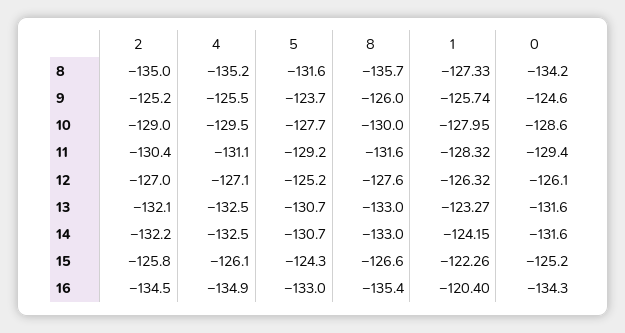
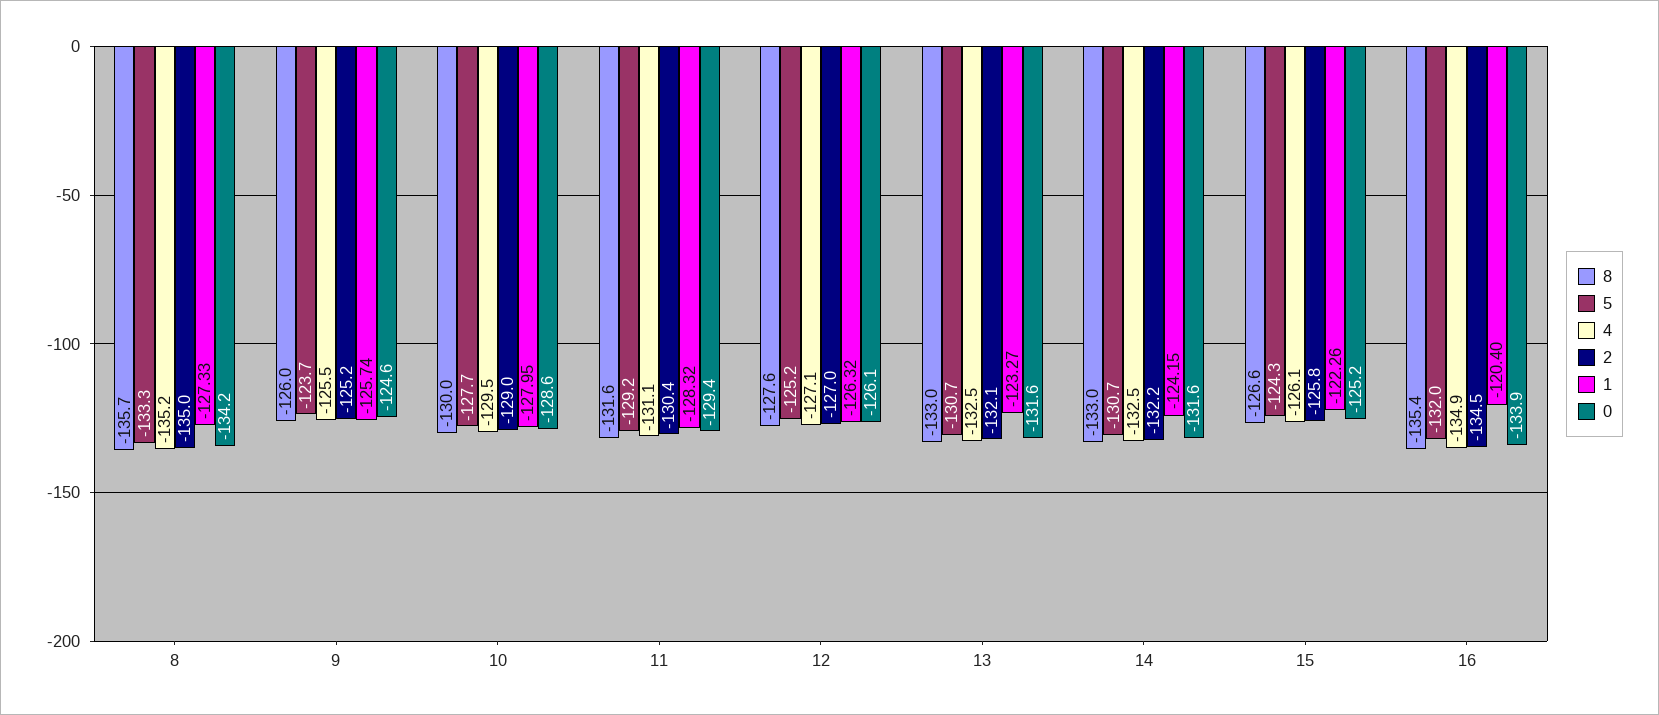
  {
    "2": {
      "8": -135,
      "9": -125.2,
      "10": -129,
      "11": -130.4,
      "12": -127,
      "13": -132.1,
      "14": -132.2,
      "15": -125.8,
      "16": -134.5
    },
    "4": {
      "8": -135.2,
      "9": -125.5,
      "10": -129.5,
      "11": -131.1,
      "12": -127.1,
      "13": -132.5,
      "14": -132.5,
      "15": -126.1,
      "16": -134.9
    },
    "5": {
-     "8": -131.6,
+     "8": -133.3,
      "9": -123.7,
      "10": -127.7,
      "11": -129.2,
      "12": -125.2,
      "13": -130.7,
      "14": -130.7,
      "15": -124.3,
-     "16": -133
+     "16": -132
    },
    "8": {
      "8": -135.7,
      "9": -126,
      "10": -130,
      "11": -131.6,
      "12": -127.6,
      "13": -133,
      "14": -133,
      "15": -126.6,
      "16": -135.4
    },
    "1": {
      "8": -127.33,
      "9": -125.74,
      "10": -127.95,
      "11": -128.32,
      "12": -126.32,
      "13": -123.27,
      "14": -124.15,
      "15": -122.26,
      "16": -120.4
    },
    "0": {
      "8": -134.2,
      "9": -124.6,
      "10": -128.6,
      "11": -129.4,
      "12": -126.1,
      "13": -131.6,
      "14": -131.6,
      "15": -125.2,
-     "16": -134.3
+     "16": -133.9
    }
  }

